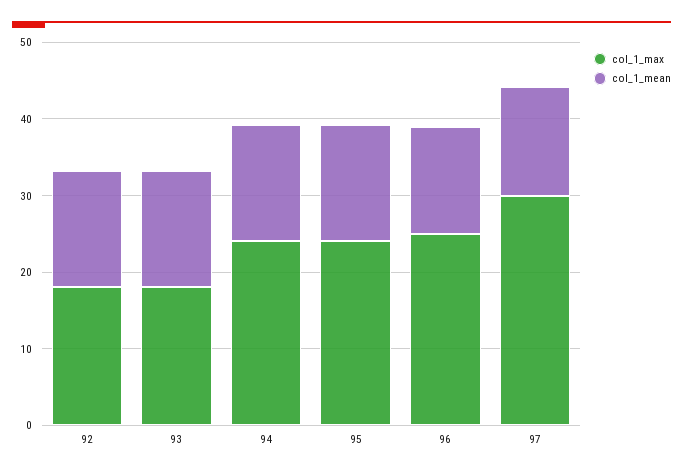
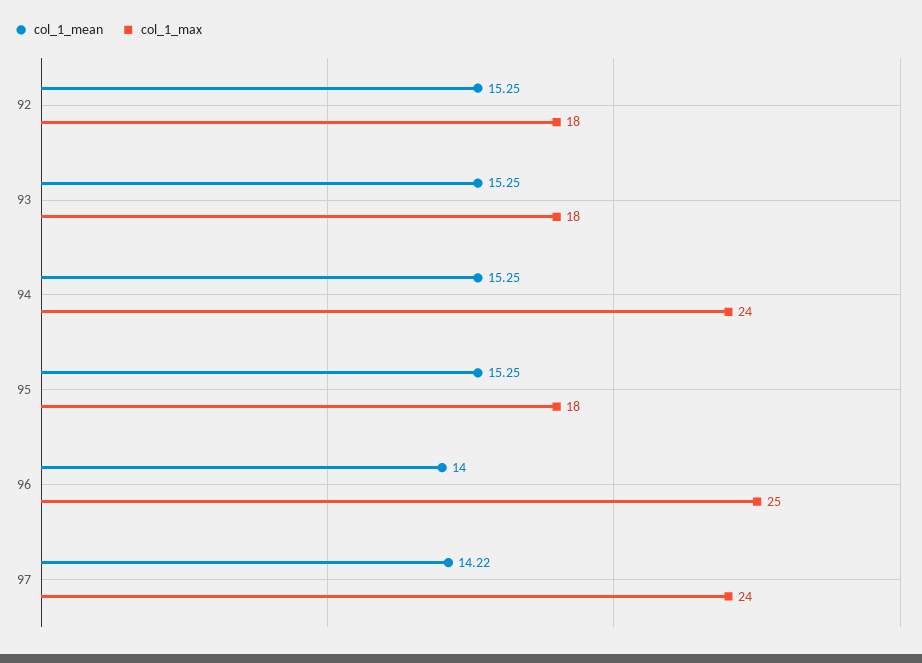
  {
    "col_1_max": {
      "92": 18,
      "93": 18,
      "94": 24,
-     "95": 24,
+     "95": 18,
      "96": 25,
-     "97": 30
+     "97": 24
    },
    "col_1_mean": {
      "92": 15.25,
      "93": 15.25,
      "94": 15.25,
      "95": 15.25,
      "96": 14,
      "97": 14.22
    }
  }

